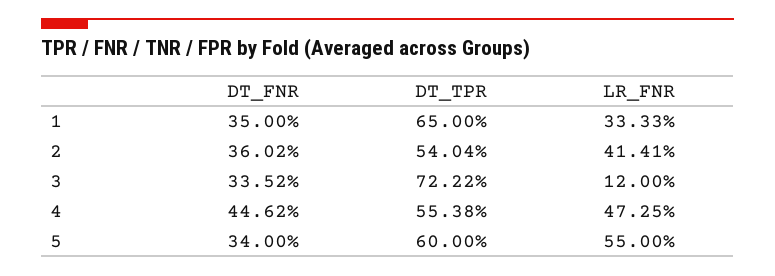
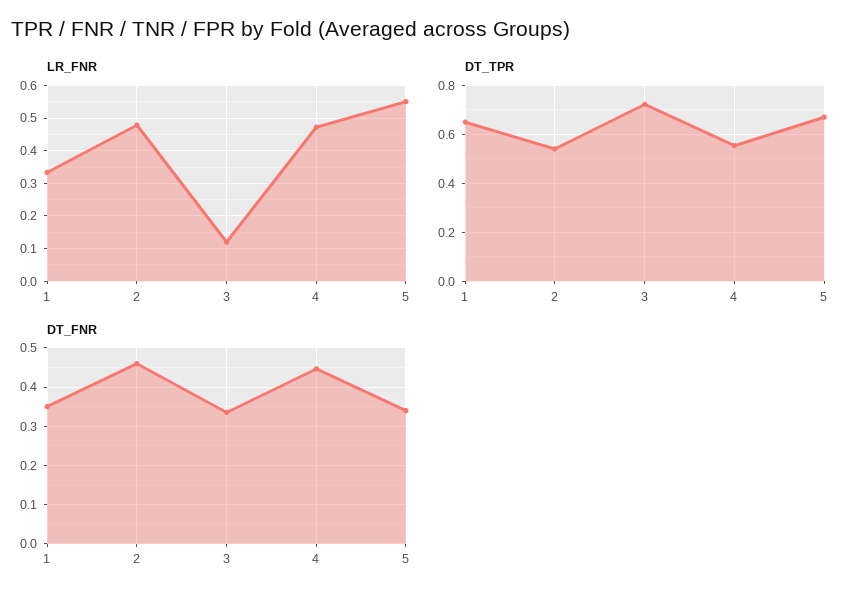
  {
    "DT_FNR": {
      "1": 0.35,
-     "2": 0.3602,
+     "2": 0.46,
      "3": 0.3352,
      "4": 0.4462,
      "5": 0.34
    },
    "DT_TPR": {
      "1": 0.65,
      "2": 0.5404,
      "3": 0.7222,
      "4": 0.5538,
-     "5": 0.6
+     "5": 0.675
    },
    "LR_FNR": {
      "1": 0.3333,
-     "2": 0.4141,
+     "2": 0.48,
      "3": 0.12,
      "4": 0.4725,
      "5": 0.55
    }
  }

